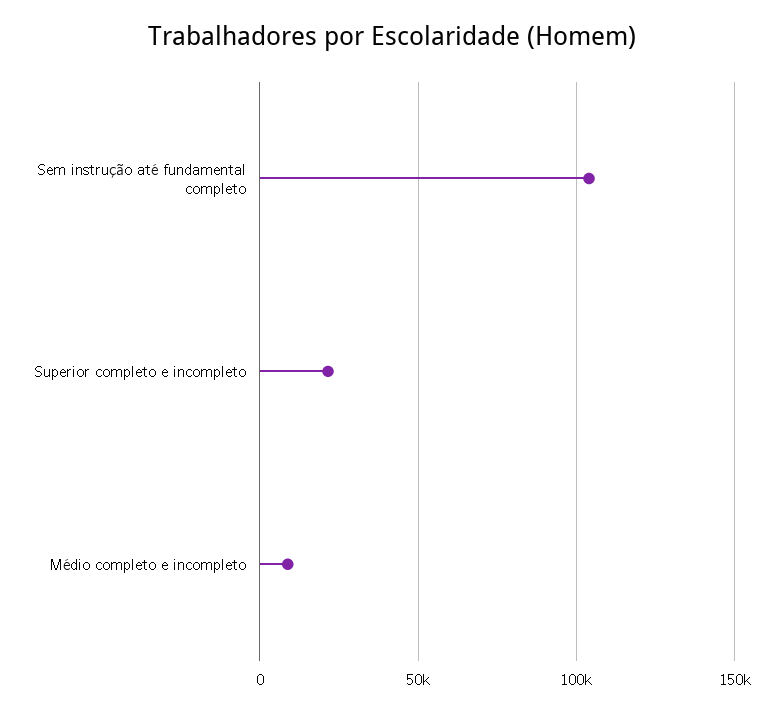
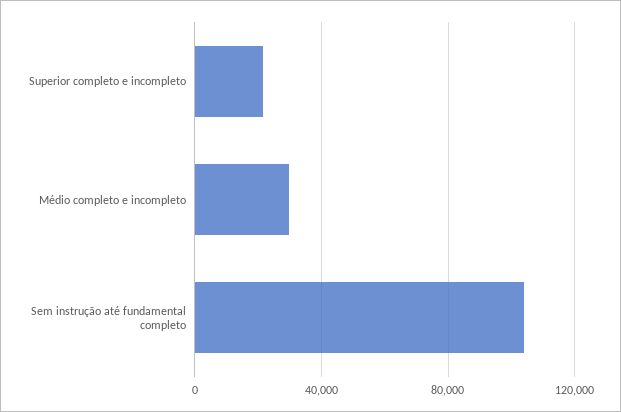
  {
    "Sem instrução até fundamental completo": 105000,
    "Superior completo e incompleto": 20000,
-   "Médio completo e incompleto": 10000
+   "Médio completo e incompleto": 30000
  }

